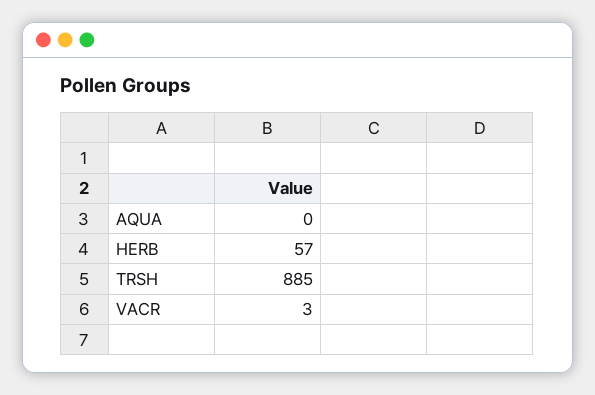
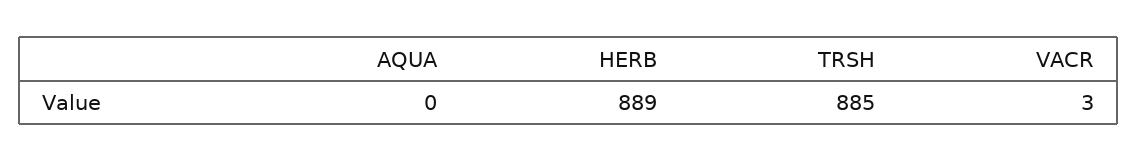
  {
    "AQUA": 0,
-   "HERB": 57,
+   "HERB": 889,
    "TRSH": 885,
    "VACR": 3
  }

